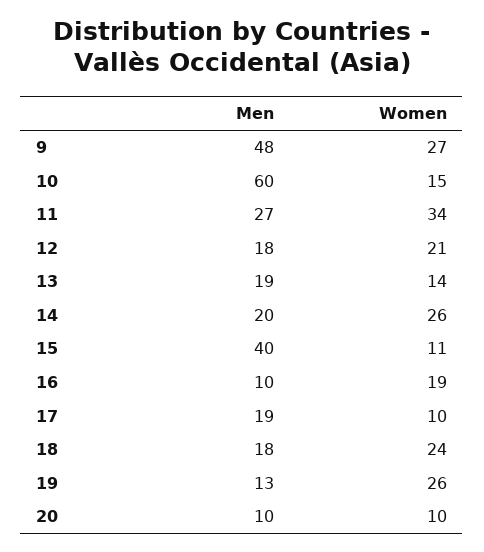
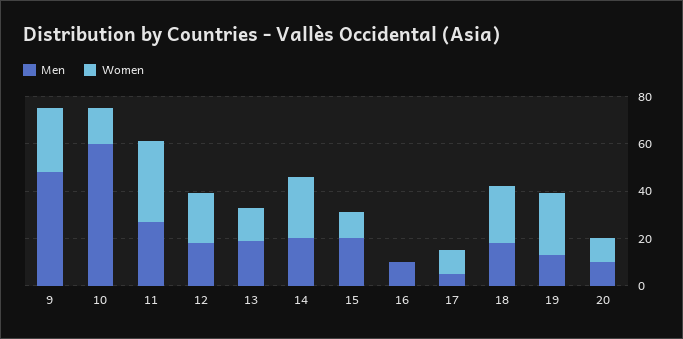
  {
    "Men": {
      "9": 48,
      "10": 60,
      "11": 27,
      "12": 18,
      "13": 19,
      "14": 20,
-     "15": 40,
+     "15": 20,
      "16": 10,
-     "17": 19,
+     "17": 5,
      "18": 18,
      "19": 13,
      "20": 10
    },
    "Women": {
      "9": 27,
      "10": 15,
      "11": 34,
      "12": 21,
      "13": 14,
      "14": 26,
      "15": 11,
-     "16": 19,
+     "16": 0,
      "17": 10,
      "18": 24,
      "19": 26,
      "20": 10
    }
  }

